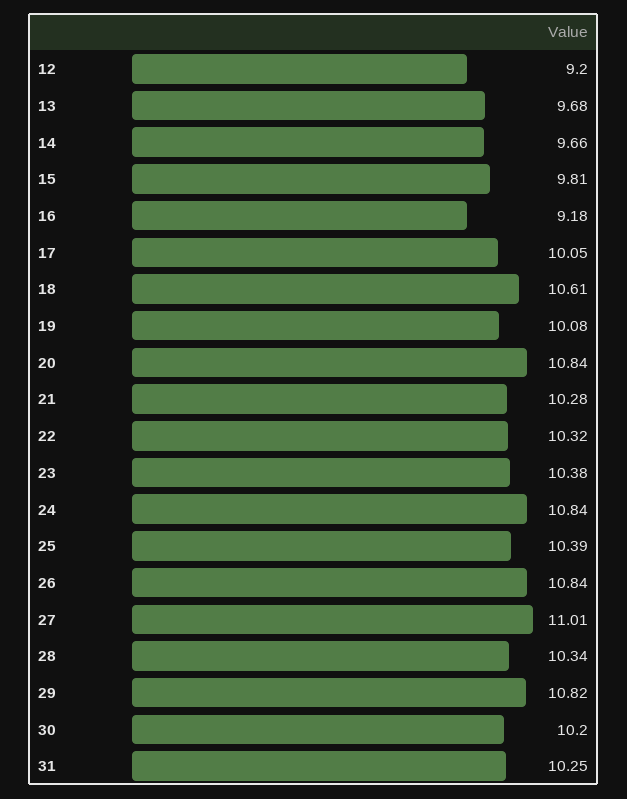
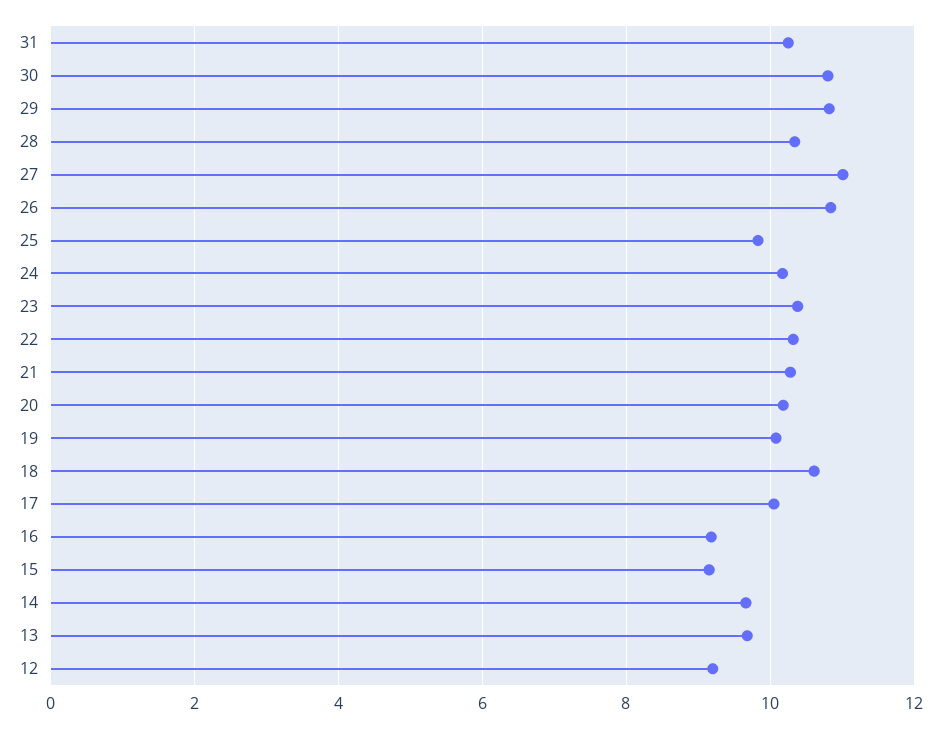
  {
    "12": 9.2,
    "13": 9.68,
    "14": 9.66,
-   "15": 9.81,
+   "15": 9.2,
    "16": 9.18,
    "17": 10.05,
    "18": 10.61,
    "19": 10.08,
-   "20": 10.84,
+   "20": 10.2,
    "21": 10.28,
    "22": 10.32,
    "23": 10.38,
-   "24": 10.84,
+   "24": 10.2,
-   "25": 10.39,
+   "25": 9.8,
    "26": 10.84,
    "27": 11.01,
    "28": 10.34,
    "29": 10.82,
-   "30": 10.2,
+   "30": 10.8,
    "31": 10.25
  }

